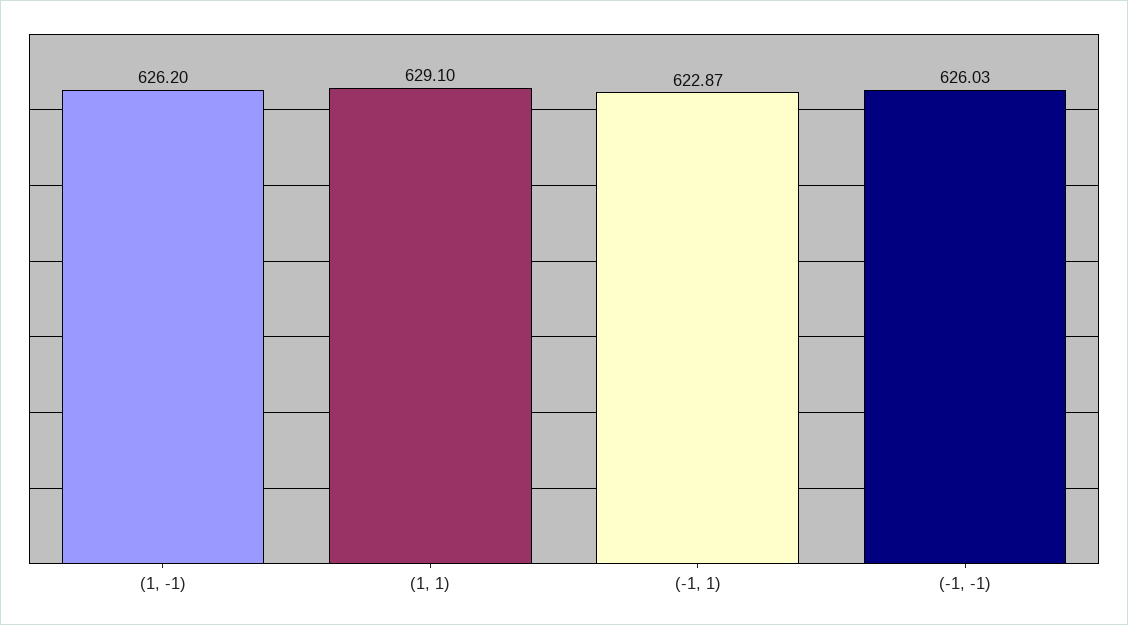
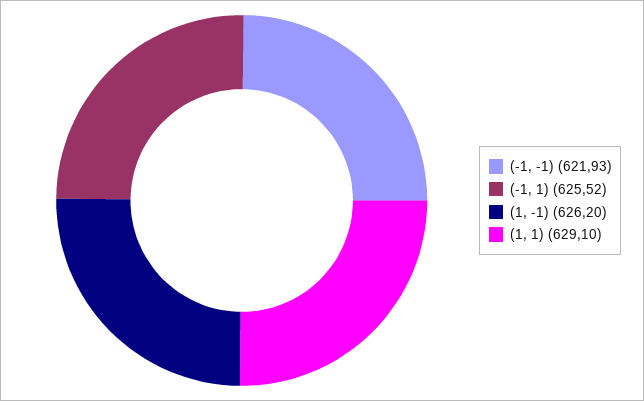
  {
    "(1, -1)": 626.2,
    "(1, 1)": 629.1,
-   "(-1, 1)": 622.87,
+   "(-1, 1)": 625.52,
-   "(-1, -1)": 626.03
+   "(-1, -1)": 621.93
  }

